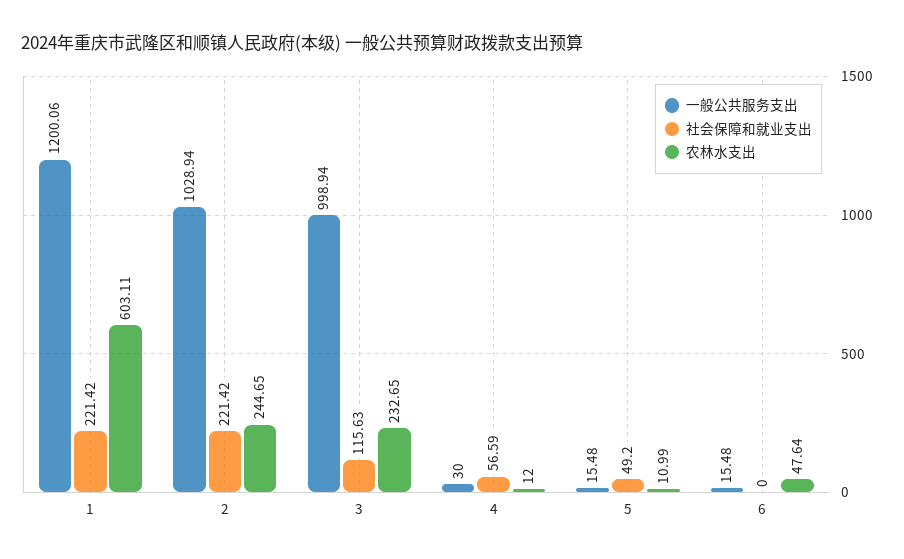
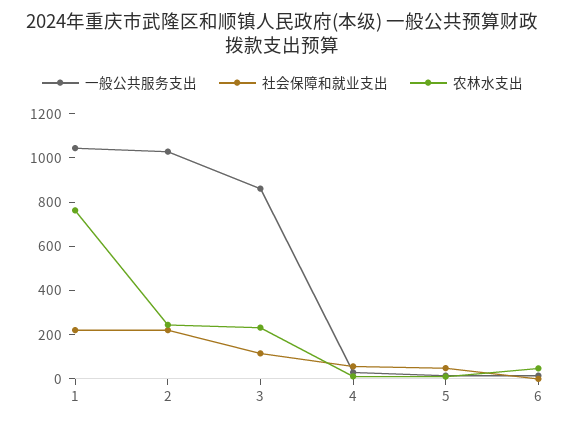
  {
    "一般公共服务支出": {
-     "1": 1200.06,
+     "1": 1050,
      "2": 1028.94,
-     "3": 998.94,
+     "3": 850,
      "4": 30,
      "5": 15.48,
      "6": 15.48
    },
    "社会保障和就业支出": {
      "1": 221.42,
      "2": 221.42,
      "3": 115.63,
      "4": 56.59,
      "5": 49.2,
      "6": 0
    },
    "农林水支出": {
-     "1": 603.11,
+     "1": 750,
      "2": 244.65,
      "3": 232.65,
      "4": 12,
      "5": 10.99,
      "6": 47.64
    }
  }

